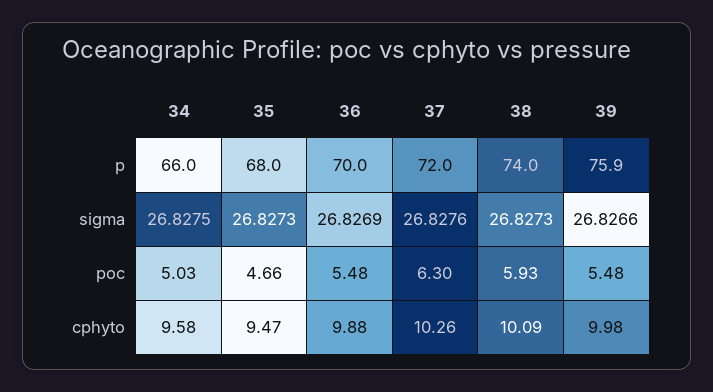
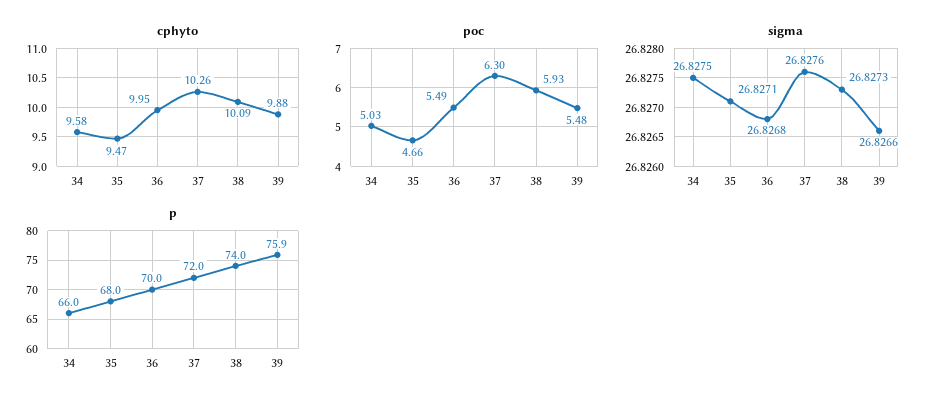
  {
    "p": {
      "34": 66,
      "35": 68,
      "36": 70,
      "37": 72,
      "38": 74,
      "39": 75.9
    },
    "sigma": {
      "34": 26.8275,
-     "35": 26.8273,
+     "35": 26.8271,
-     "36": 26.8269,
+     "36": 26.8268,
      "37": 26.8276,
      "38": 26.8273,
      "39": 26.8266
    },
    "poc": {
      "34": 5.03,
      "35": 4.66,
-     "36": 5.48,
+     "36": 5.49,
      "37": 6.3,
      "38": 5.93,
      "39": 5.48
    },
    "cphyto": {
      "34": 9.58,
      "35": 9.47,
-     "36": 9.88,
+     "36": 9.95,
      "37": 10.26,
      "38": 10.09,
-     "39": 9.98
+     "39": 9.88
    }
  }

